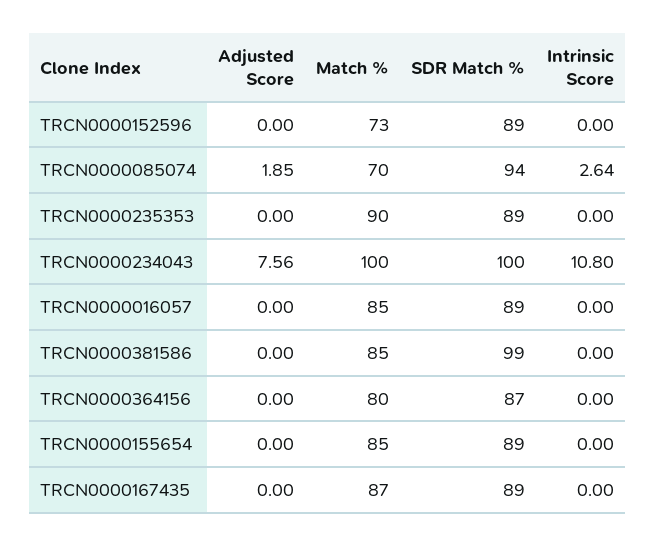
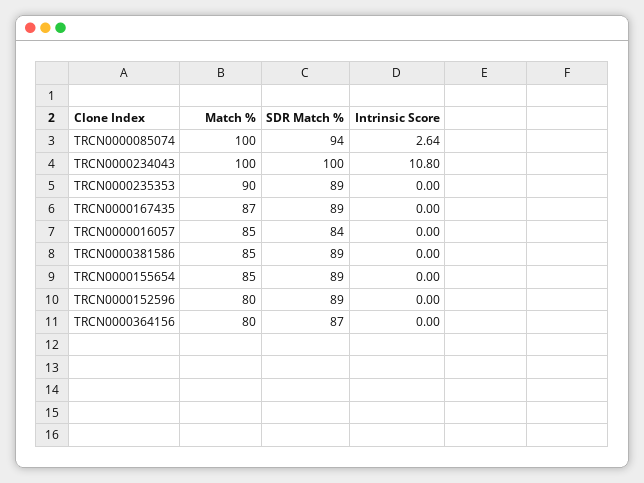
  {
-   "Adjusted Score": {
-     "TRCN0000152596": 0,
-     "TRCN0000085074": 1.85,
-     "TRCN0000235353": 0,
-     "TRCN0000234043": 7.56,
-     "TRCN0000016057": 0,
-     "TRCN0000381586": 0,
-     "TRCN0000364156": 0,
-     "TRCN0000155654": 0,
-     "TRCN0000167435": 0
-   },
    "Match %": {
-     "TRCN0000152596": 73,
+     "TRCN0000152596": 80,
-     "TRCN0000085074": 70,
+     "TRCN0000085074": 100,
      "TRCN0000235353": 90,
      "TRCN0000234043": 100,
      "TRCN0000016057": 85,
      "TRCN0000381586": 85,
      "TRCN0000364156": 80,
      "TRCN0000155654": 85,
      "TRCN0000167435": 87
    },
    "SDR Match %": {
      "TRCN0000152596": 89,
      "TRCN0000085074": 94,
      "TRCN0000235353": 89,
      "TRCN0000234043": 100,
-     "TRCN0000016057": 89,
+     "TRCN0000016057": 84,
-     "TRCN0000381586": 99,
+     "TRCN0000381586": 89,
      "TRCN0000364156": 87,
      "TRCN0000155654": 89,
      "TRCN0000167435": 89
    },
    "Intrinsic Score": {
      "TRCN0000152596": 0,
      "TRCN0000085074": 2.64,
      "TRCN0000235353": 0,
      "TRCN0000234043": 10.8,
      "TRCN0000016057": 0,
      "TRCN0000381586": 0,
      "TRCN0000364156": 0,
      "TRCN0000155654": 0,
      "TRCN0000167435": 0
    }
  }

